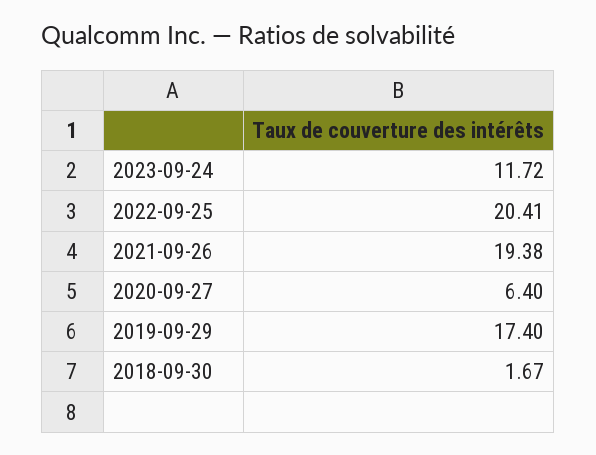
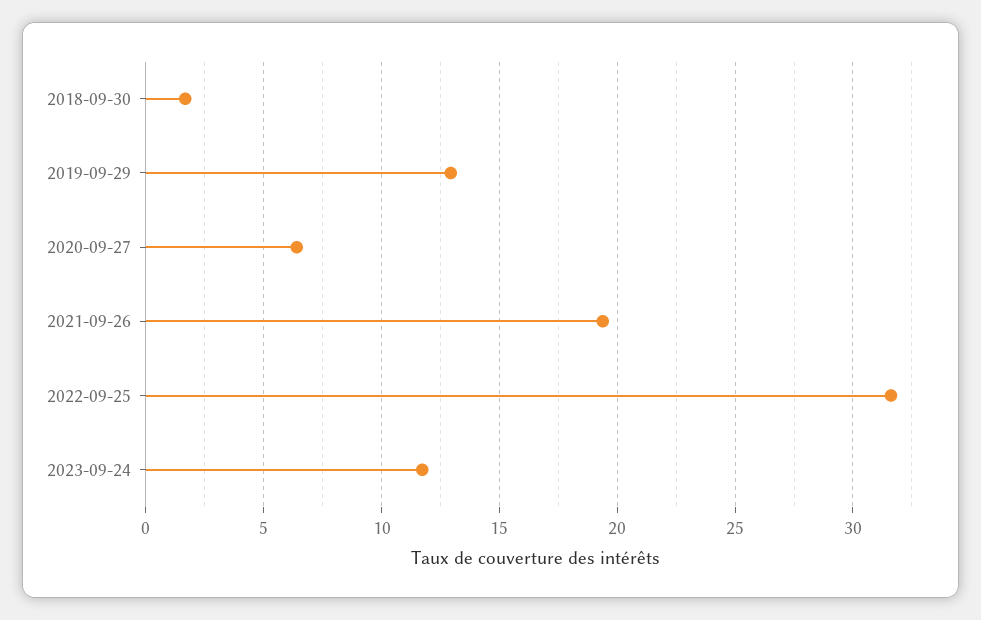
  {
    "2023-09-24": 11.72,
-   "2022-09-25": 20.41,
+   "2022-09-25": 31.5,
    "2021-09-26": 19.38,
    "2020-09-27": 6.4,
-   "2019-09-29": 17.4,
+   "2019-09-29": 13,
    "2018-09-30": 1.67
  }

